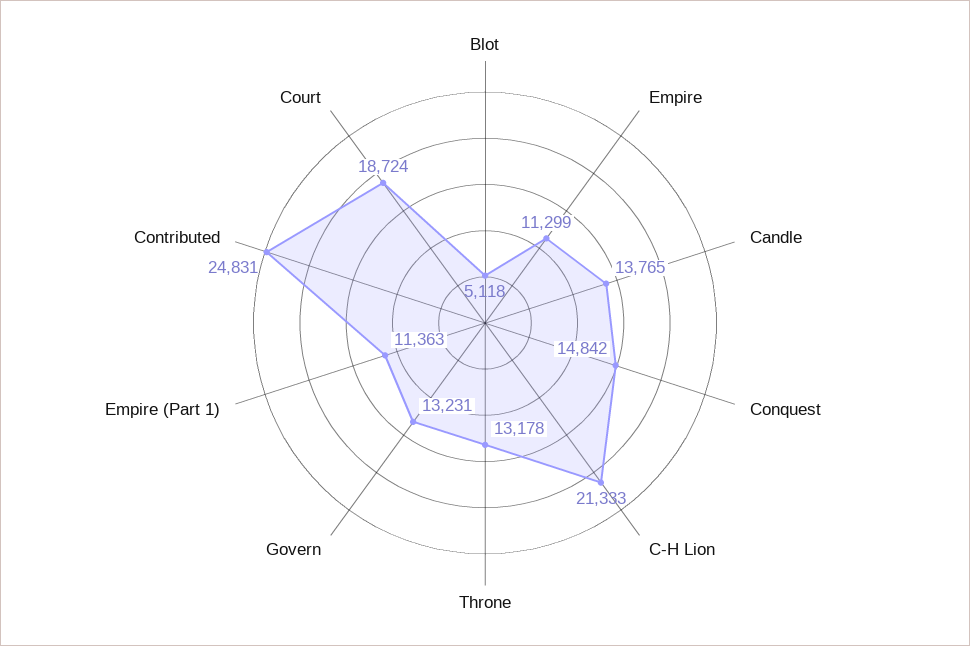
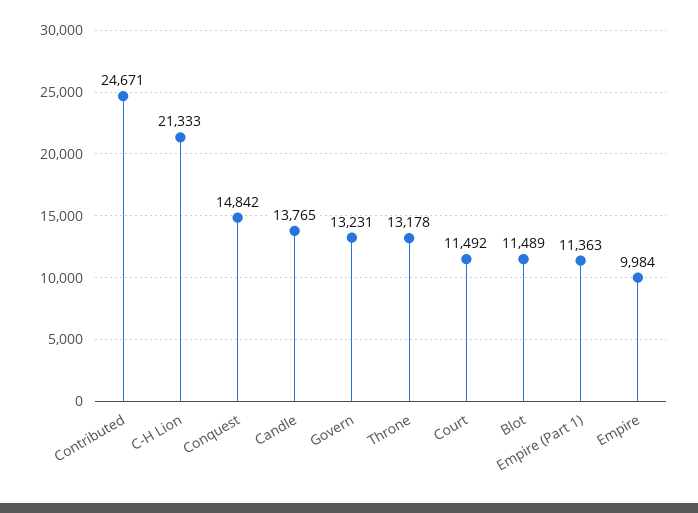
  {
-   "Blot": 5118,
+   "Blot": 11489,
-   "Empire": 11299,
+   "Empire": 9984,
    "Candle": 13765,
    "Conquest": 14842,
    "C-H Lion": 21333,
    "Throne": 13178,
    "Govern": 13231,
    "Empire (Part 1)": 11363,
-   "Contributed": 24831,
+   "Contributed": 24671,
-   "Court": 18724
+   "Court": 11492
  }

